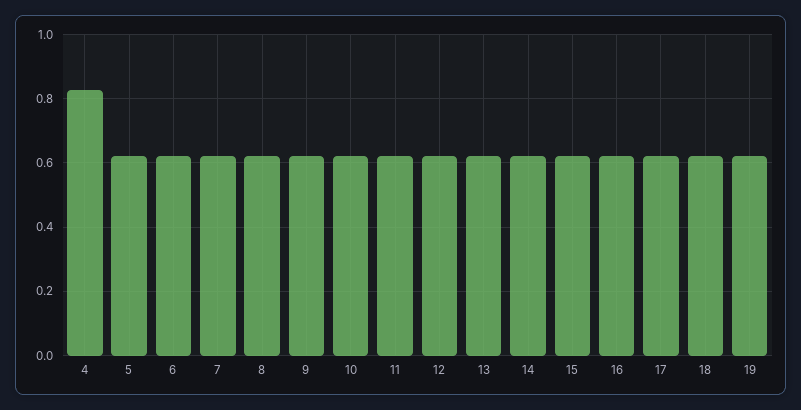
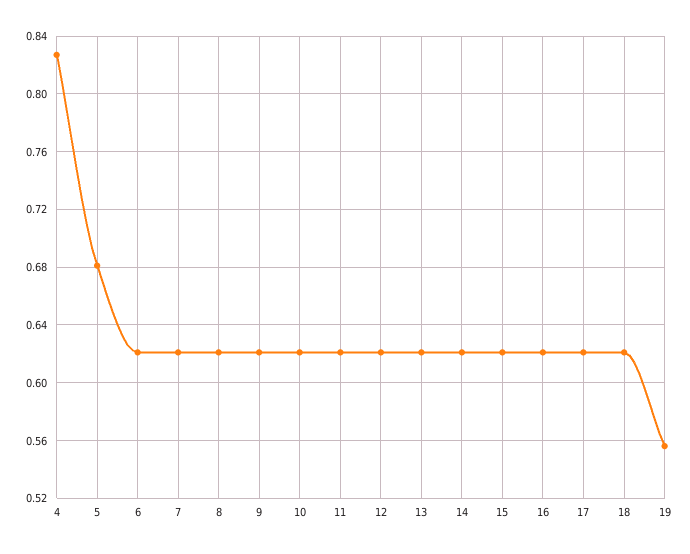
  {
    "4": 0.825,
-   "5": 0.62,
+   "5": 0.68,
    "6": 0.62,
    "7": 0.62,
    "8": 0.62,
    "9": 0.62,
    "10": 0.62,
    "11": 0.62,
    "12": 0.62,
    "13": 0.62,
    "14": 0.62,
    "15": 0.62,
    "16": 0.62,
    "17": 0.62,
    "18": 0.62,
-   "19": 0.62
+   "19": 0.555
  }

